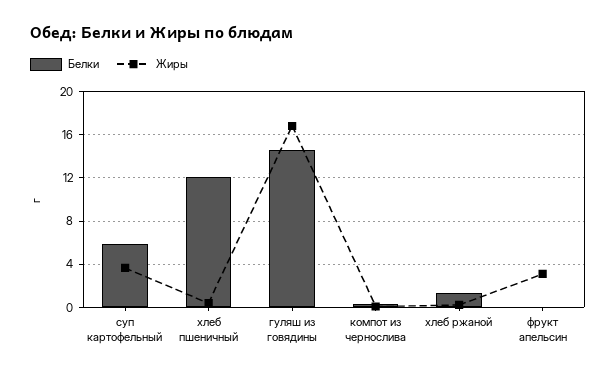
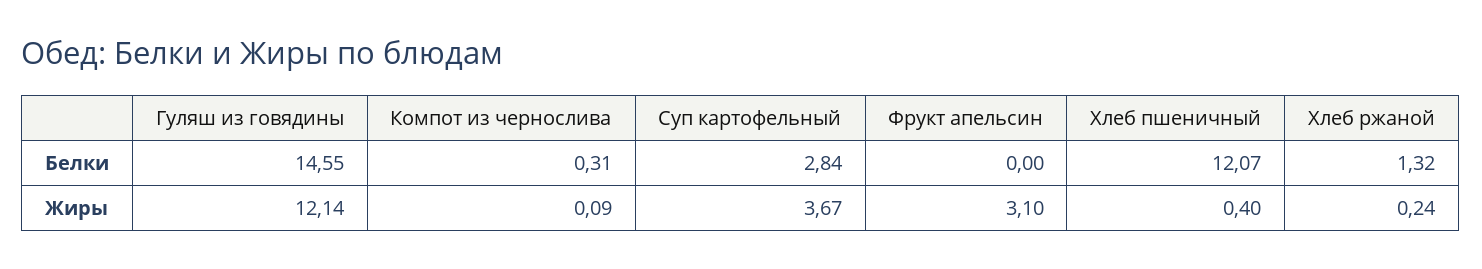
  {
    "Белки": {
-     "суп картофельный": 6,
+     "суп картофельный": 2.84,
      "хлеб пшеничный": 12.07,
      "гуляш из говядины": 14.55,
      "компот из чернослива": 0.31,
      "хлеб ржаной": 1.32,
      "фрукт апельсин": 0
    },
    "Жиры": {
      "суп картофельный": 3.67,
      "хлеб пшеничный": 0.4,
-     "гуляш из говядины": 17,
+     "гуляш из говядины": 12.14,
      "компот из чернослива": 0.09,
      "хлеб ржаной": 0.24,
      "фрукт апельсин": 3.1
    }
  }

